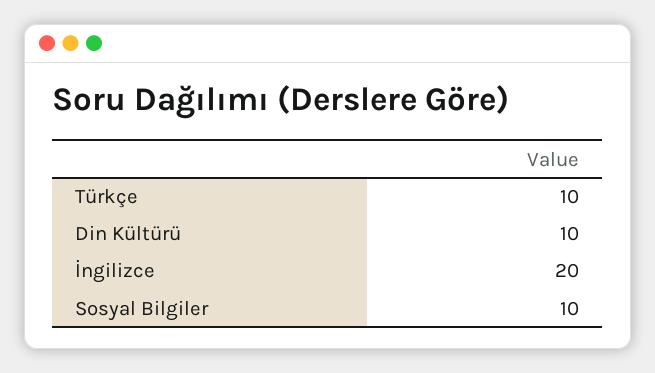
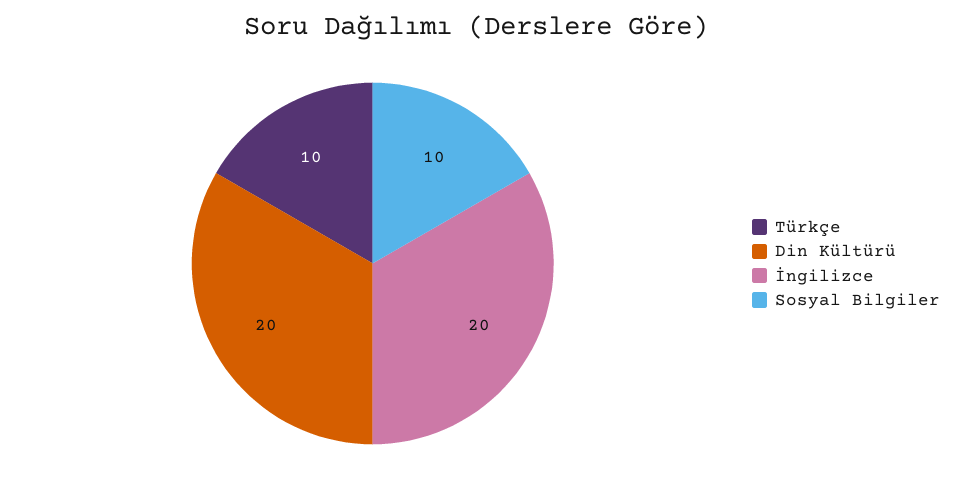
  {
    "Türkçe": 10,
-   "Din Kültürü": 10,
+   "Din Kültürü": 20,
    "İngilizce": 20,
    "Sosyal Bilgiler": 10
  }

